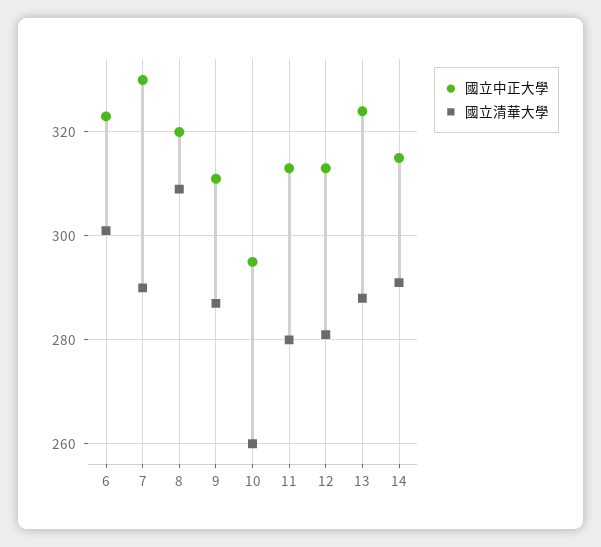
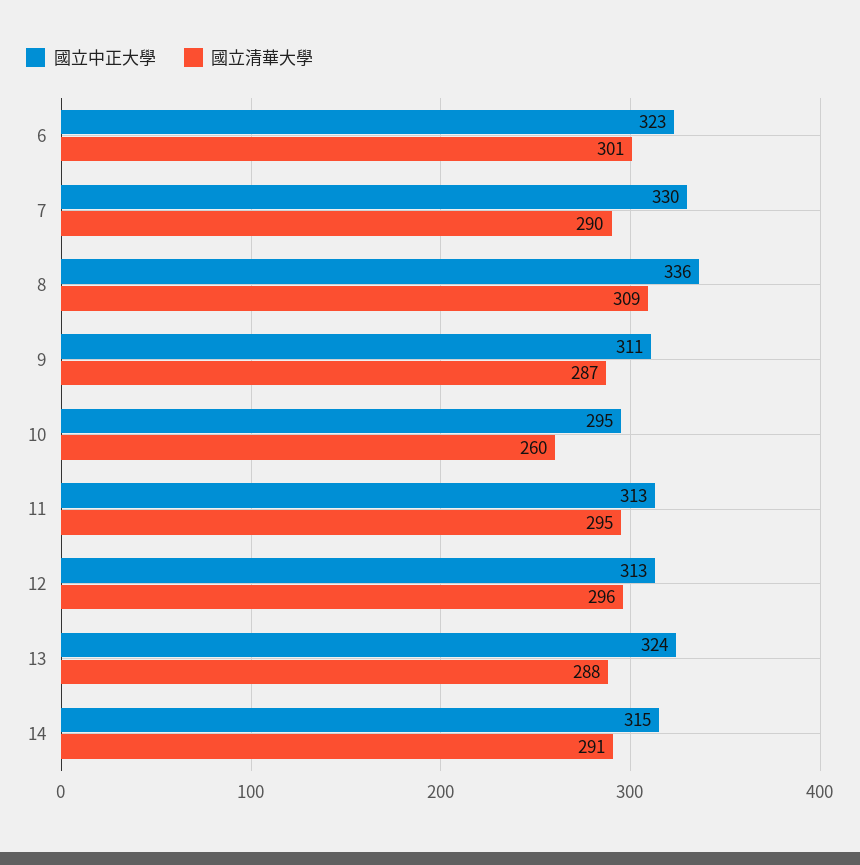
  {
    "國立中正大學": {
      "6": 323,
      "7": 330,
-     "8": 320,
+     "8": 336,
      "9": 311,
      "10": 295,
      "11": 313,
      "12": 313,
      "13": 324,
      "14": 315
    },
    "國立清華大學": {
      "6": 301,
      "7": 290,
      "8": 309,
      "9": 287,
      "10": 260,
-     "11": 280,
+     "11": 295,
-     "12": 280,
+     "12": 296,
      "13": 288,
      "14": 291
    }
  }

